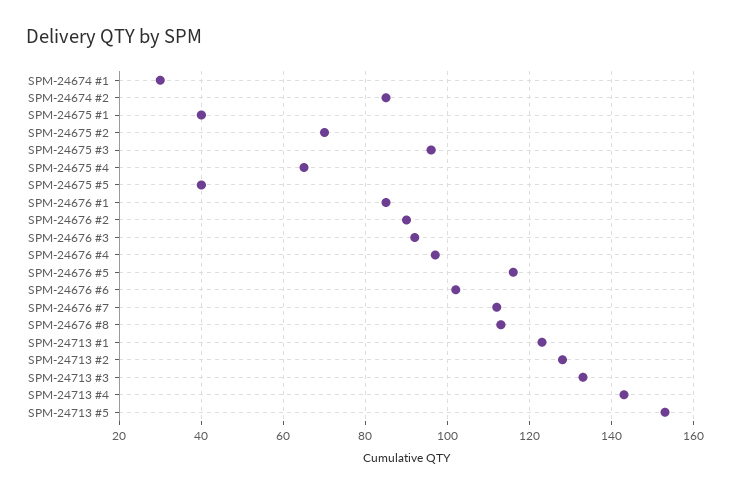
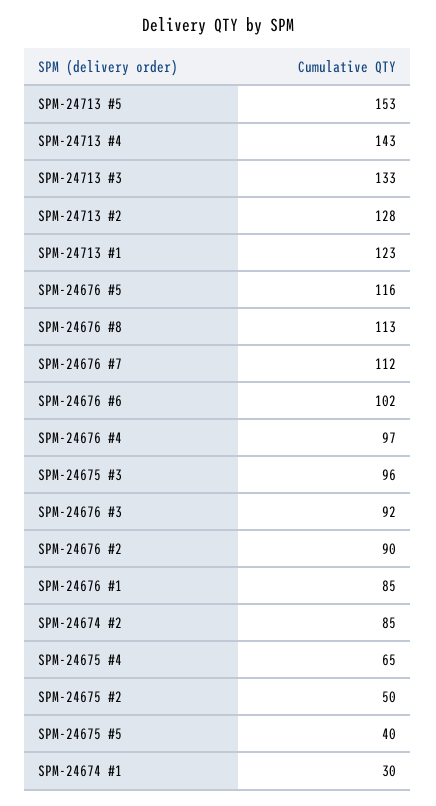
  {
    "SPM-24674 #1": 30,
    "SPM-24674 #2": 85,
-   "SPM-24675 #1": 40,
-   "SPM-24675 #2": 70,
+   "SPM-24675 #2": 50,
    "SPM-24675 #3": 96,
    "SPM-24675 #4": 65,
    "SPM-24675 #5": 40,
    "SPM-24676 #1": 85,
    "SPM-24676 #2": 90,
    "SPM-24676 #3": 92,
    "SPM-24676 #4": 97,
    "SPM-24676 #5": 116,
    "SPM-24676 #6": 102,
    "SPM-24676 #7": 112,
    "SPM-24676 #8": 113,
    "SPM-24713 #1": 123,
    "SPM-24713 #2": 128,
    "SPM-24713 #3": 133,
    "SPM-24713 #4": 143,
    "SPM-24713 #5": 153
  }

